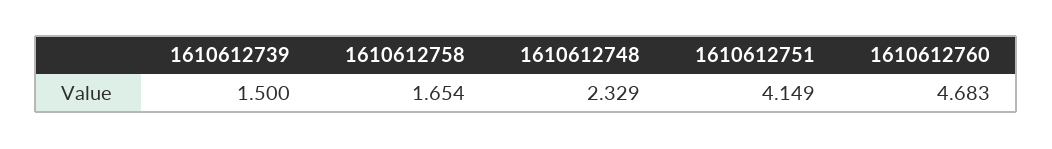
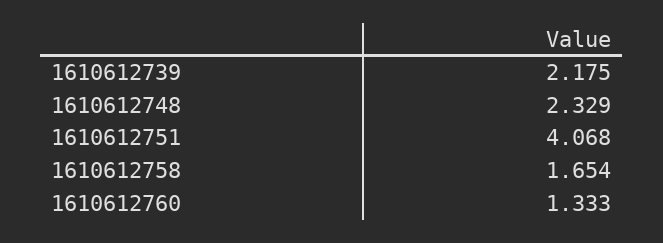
  {
-   "1610612739": 1.5,
+   "1610612739": 2.175,
    "1610612758": 1.654,
    "1610612748": 2.329,
-   "1610612751": 4.149,
+   "1610612751": 4.068,
-   "1610612760": 4.683
+   "1610612760": 1.333
  }

